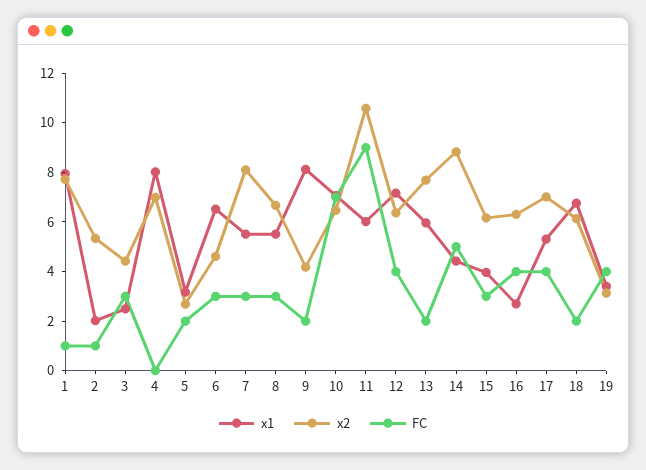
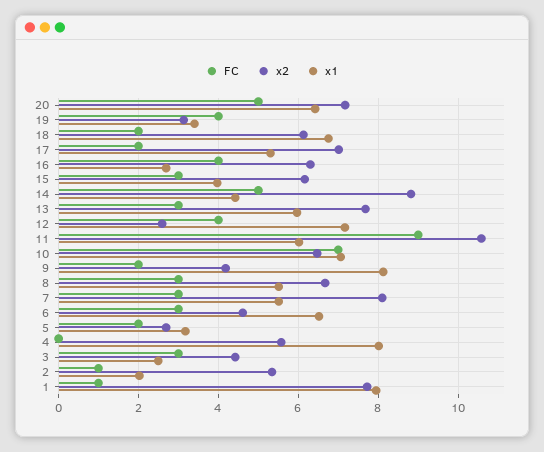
  {
    "x1": {
      "1": 8,
      "2": 2,
      "3": 2.4,
      "4": 8,
      "5": 3.2,
      "6": 6.6,
      "7": 5.6,
      "8": 5.6,
      "9": 8.2,
      "10": 7,
      "11": 6,
      "12": 7.2,
      "13": 6,
      "14": 4.4,
      "15": 4,
      "16": 2.6,
      "17": 5.4,
      "18": 6.8,
-     "19": 3.4
+     "19": 3.4,
+     "20": 6.4
    },
    "x2": {
      "1": 7.8,
      "2": 5.4,
      "3": 4.4,
-     "4": 7,
+     "4": 5.6,
      "5": 2.6,
      "6": 4.6,
      "7": 8.2,
      "8": 6.6,
      "9": 4.2,
      "10": 6.4,
      "11": 10.6,
-     "12": 6.5,
+     "12": 2.6,
      "13": 7.6,
      "14": 8.8,
      "15": 6.2,
      "16": 6.4,
      "17": 7,
      "18": 6.2,
-     "19": 3.2
+     "19": 3.2,
+     "20": 7.2
    },
    "FC": {
      "1": 1,
      "2": 1,
      "3": 3,
      "4": 0,
      "5": 2,
      "6": 3,
      "7": 3,
      "8": 3,
      "9": 2,
      "10": 7,
      "11": 9,
      "12": 4,
-     "13": 2,
+     "13": 3,
      "14": 5,
      "15": 3,
      "16": 4,
-     "17": 4,
+     "17": 2,
      "18": 2,
-     "19": 4
+     "19": 4,
+     "20": 5
    }
  }

